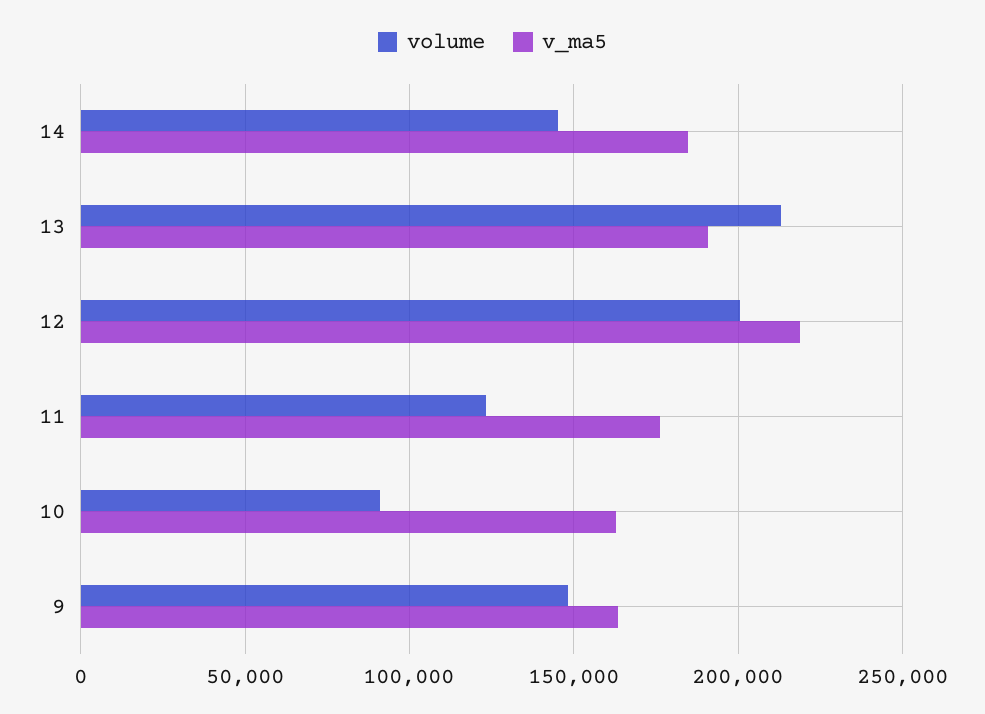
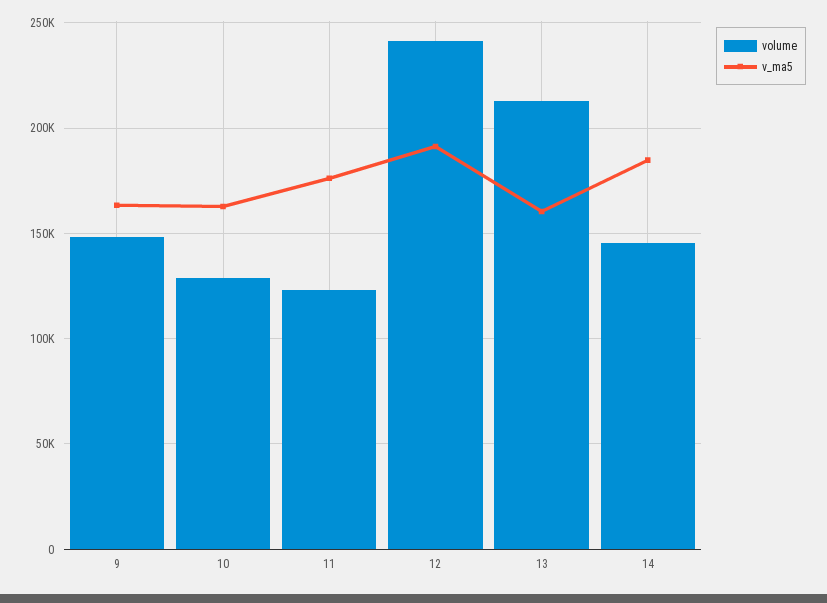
  {
    "volume": {
      "14": 145000,
      "13": 215000,
-     "12": 200000,
+     "12": 240000,
      "11": 125000,
-     "10": 90000,
+     "10": 130000,
      "9": 150000
    },
    "v_ma5": {
      "14": 185000,
-     "13": 190000,
+     "13": 160000,
-     "12": 220000,
+     "12": 190000,
      "11": 175000,
      "10": 165000,
      "9": 165000
    }
  }

